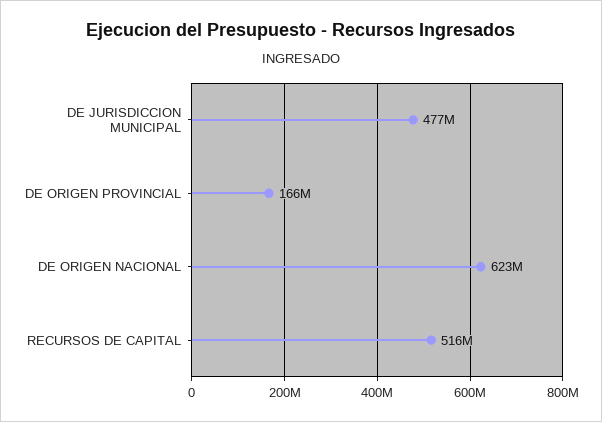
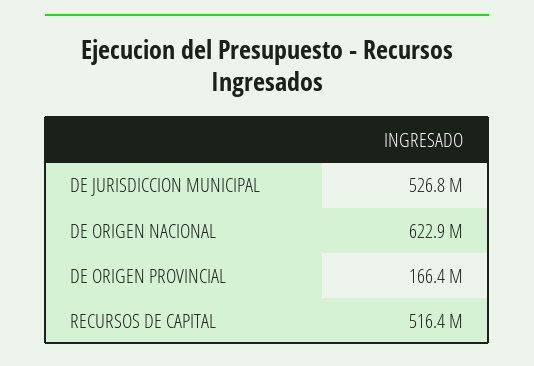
  {
-   "DE JURISDICCION MUNICIPAL": 477000000,
+   "DE JURISDICCION MUNICIPAL": 526800000,
    "DE ORIGEN PROVINCIAL": 166400000,
    "DE ORIGEN NACIONAL": 622900000,
    "RECURSOS DE CAPITAL": 516400000
  }

